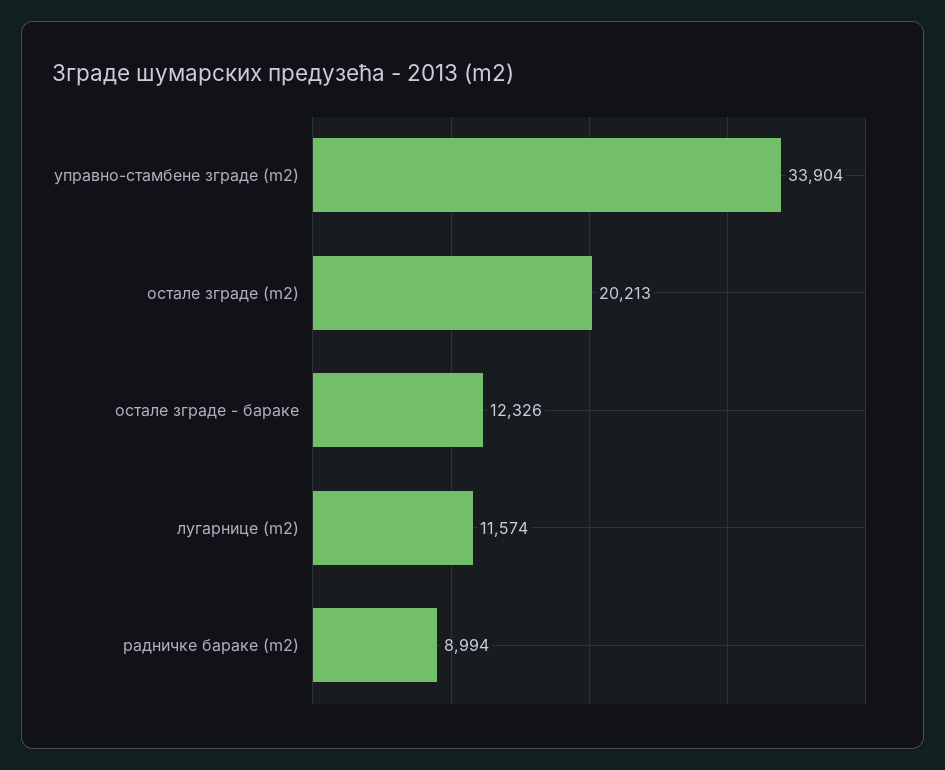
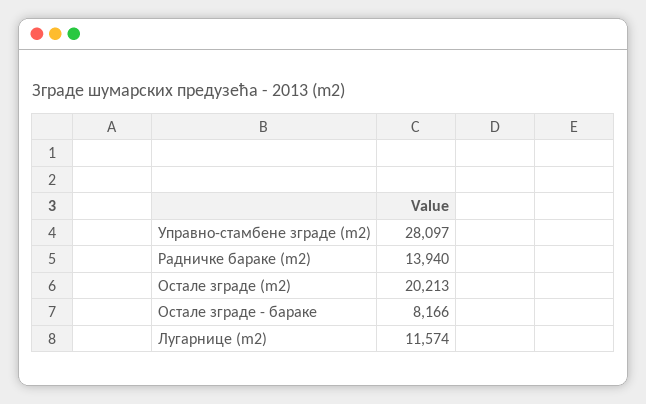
  {
-   "управно-стамбене зграде (m2)": 33904,
+   "управно-стамбене зграде (m2)": 28097,
    "остале зграде (m2)": 20213,
-   "остале зграде - бараке": 12326,
+   "остале зграде - бараке": 8166,
    "лугарнице (m2)": 11574,
-   "радничке бараке (m2)": 8994
+   "радничке бараке (m2)": 13940
  }

